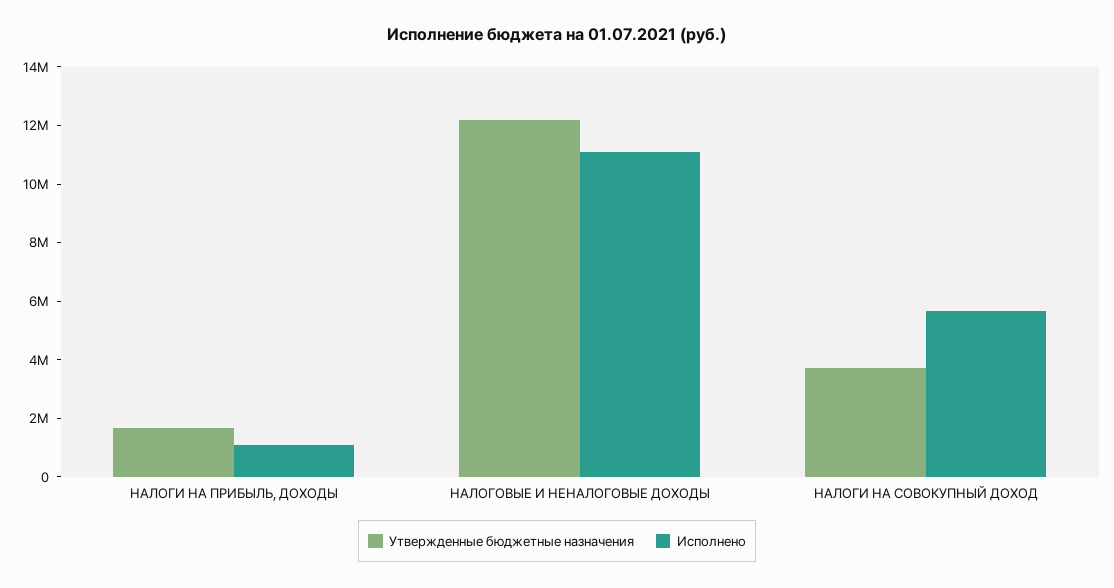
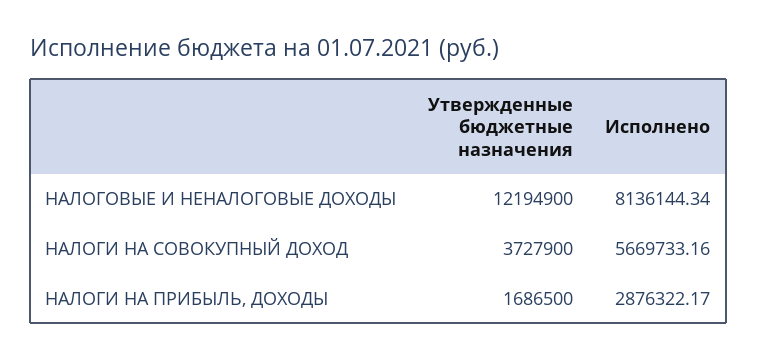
  {
    "Утвержденные бюджетные назначения": {
      "НАЛОГИ НА ПРИБЫЛЬ, ДОХОДЫ": 1686500,
      "НАЛОГОВЫЕ И НЕНАЛОГОВЫЕ ДОХОДЫ": 12194900,
      "НАЛОГИ НА СОВОКУПНЫЙ ДОХОД": 3727900
    },
    "Исполнено": {
-     "НАЛОГИ НА ПРИБЫЛЬ, ДОХОДЫ": 1000000,
+     "НАЛОГИ НА ПРИБЫЛЬ, ДОХОДЫ": 2876322.17,
-     "НАЛОГОВЫЕ И НЕНАЛОГОВЫЕ ДОХОДЫ": 11000000,
+     "НАЛОГОВЫЕ И НЕНАЛОГОВЫЕ ДОХОДЫ": 8136144.34,
      "НАЛОГИ НА СОВОКУПНЫЙ ДОХОД": 5669733.16
    }
  }

